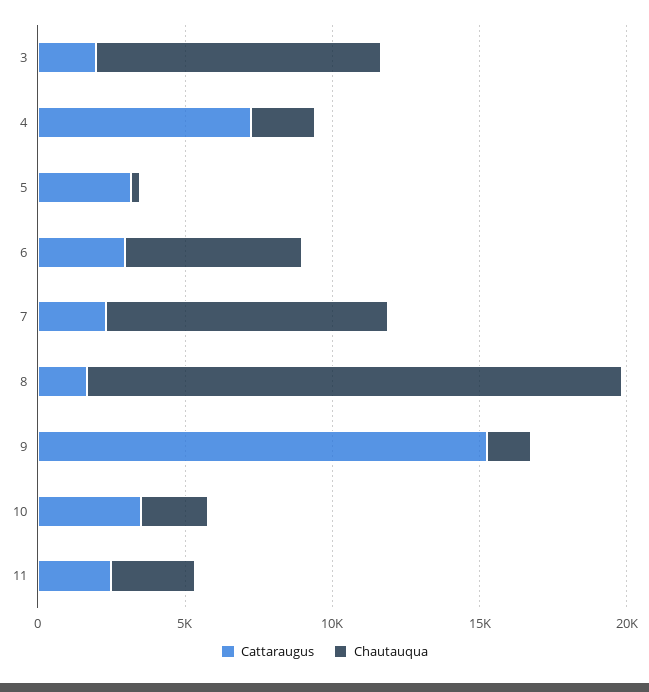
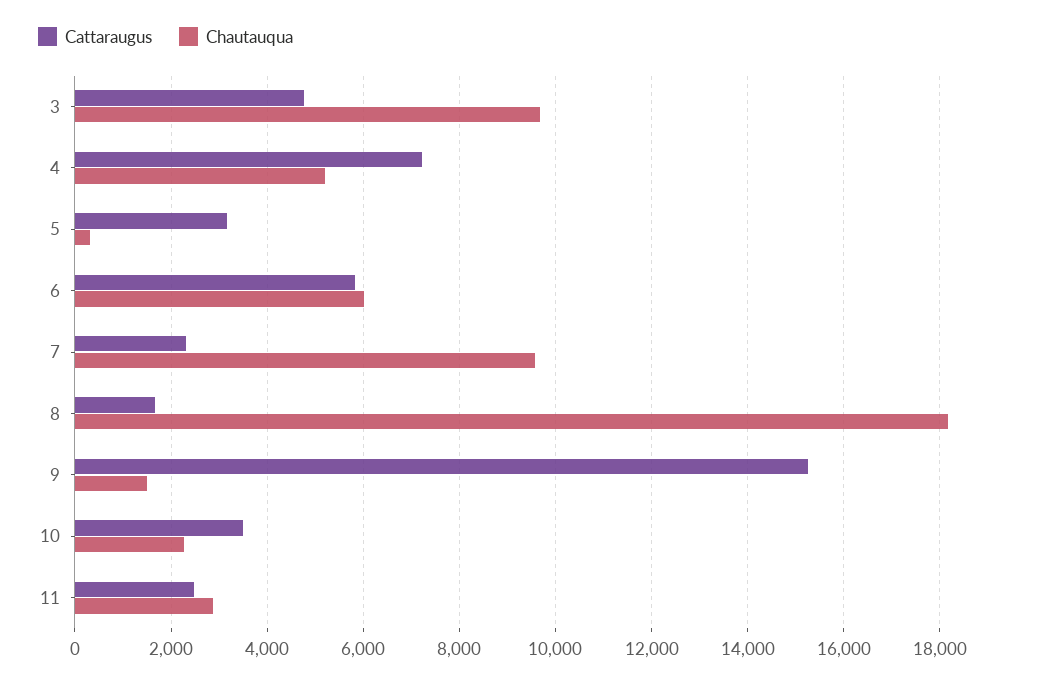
  {
    "Cattaraugus": {
-     "3": 2000,
+     "3": 4800,
      "4": 7200,
      "5": 3200,
-     "6": 3000,
+     "6": 5800,
      "7": 2400,
      "8": 1600,
      "9": 15200,
      "10": 3600,
      "11": 2400
    },
    "Chautauqua": {
      "3": 9600,
-     "4": 2000,
+     "4": 5200,
      "5": 400,
      "6": 6000,
      "7": 9600,
      "8": 18200,
      "9": 1400,
      "10": 2200,
      "11": 2800
    }
  }

